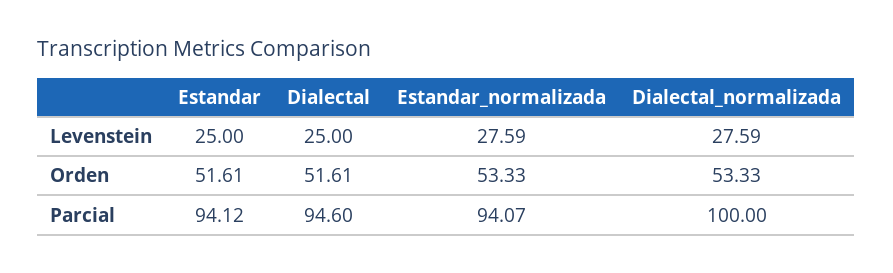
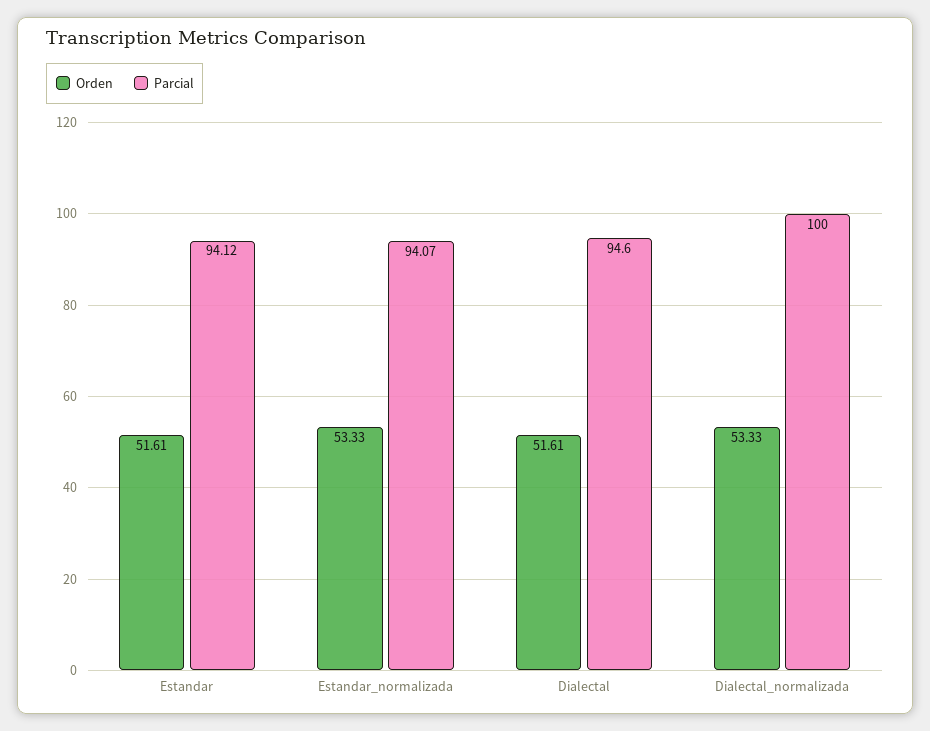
  {
-   "Levenstein": {
-     "Estandar": 25,
-     "Dialectal": 25,
-     "Estandar_normalizada": 27.59,
-     "Dialectal_normalizada": 27.59
-   },
    "Orden": {
      "Estandar": 51.61,
      "Dialectal": 51.61,
      "Estandar_normalizada": 53.33,
      "Dialectal_normalizada": 53.33
    },
    "Parcial": {
      "Estandar": 94.12,
      "Dialectal": 94.6,
      "Estandar_normalizada": 94.07,
      "Dialectal_normalizada": 100
    }
  }

